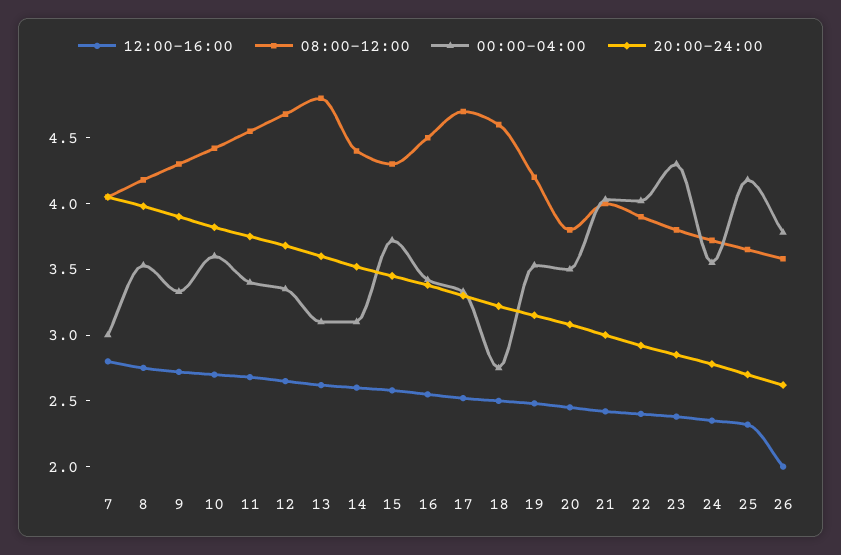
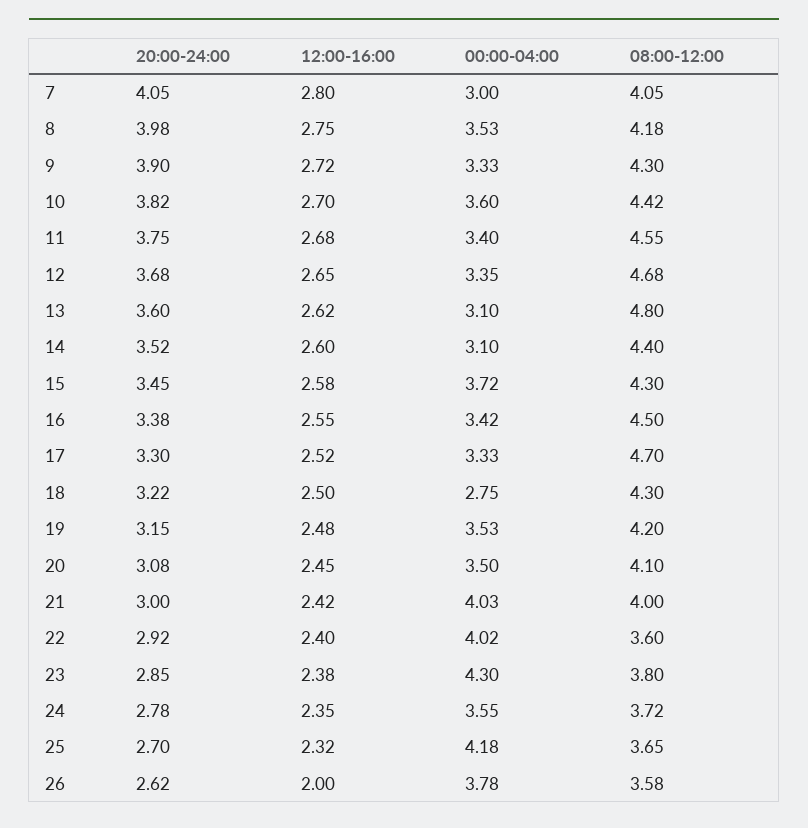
  {
    "12:00-16:00": {
      "7": 2.8,
      "8": 2.75,
      "9": 2.72,
      "10": 2.7,
      "11": 2.68,
      "12": 2.65,
      "13": 2.62,
      "14": 2.6,
      "15": 2.58,
      "16": 2.55,
      "17": 2.52,
      "18": 2.5,
      "19": 2.48,
      "20": 2.45,
      "21": 2.42,
      "22": 2.4,
      "23": 2.38,
      "24": 2.35,
      "25": 2.32,
      "26": 2
    },
    "08:00-12:00": {
      "7": 4.05,
      "8": 4.18,
      "9": 4.3,
      "10": 4.42,
      "11": 4.55,
      "12": 4.68,
      "13": 4.8,
      "14": 4.4,
      "15": 4.3,
      "16": 4.5,
      "17": 4.7,
-     "18": 4.6,
+     "18": 4.3,
      "19": 4.2,
-     "20": 3.8,
+     "20": 4.1,
      "21": 4,
-     "22": 3.9,
+     "22": 3.6,
      "23": 3.8,
      "24": 3.72,
      "25": 3.65,
      "26": 3.58
    },
    "00:00-04:00": {
      "7": 3,
      "8": 3.53,
      "9": 3.33,
      "10": 3.6,
      "11": 3.4,
      "12": 3.35,
      "13": 3.1,
      "14": 3.1,
      "15": 3.72,
      "16": 3.42,
      "17": 3.33,
      "18": 2.75,
      "19": 3.53,
      "20": 3.5,
      "21": 4.03,
      "22": 4.02,
      "23": 4.3,
      "24": 3.55,
      "25": 4.18,
      "26": 3.78
    },
    "20:00-24:00": {
      "7": 4.05,
      "8": 3.98,
      "9": 3.9,
      "10": 3.82,
      "11": 3.75,
      "12": 3.68,
      "13": 3.6,
      "14": 3.52,
      "15": 3.45,
      "16": 3.38,
      "17": 3.3,
      "18": 3.22,
      "19": 3.15,
      "20": 3.08,
      "21": 3,
      "22": 2.92,
      "23": 2.85,
      "24": 2.78,
      "25": 2.7,
      "26": 2.62
    }
  }

